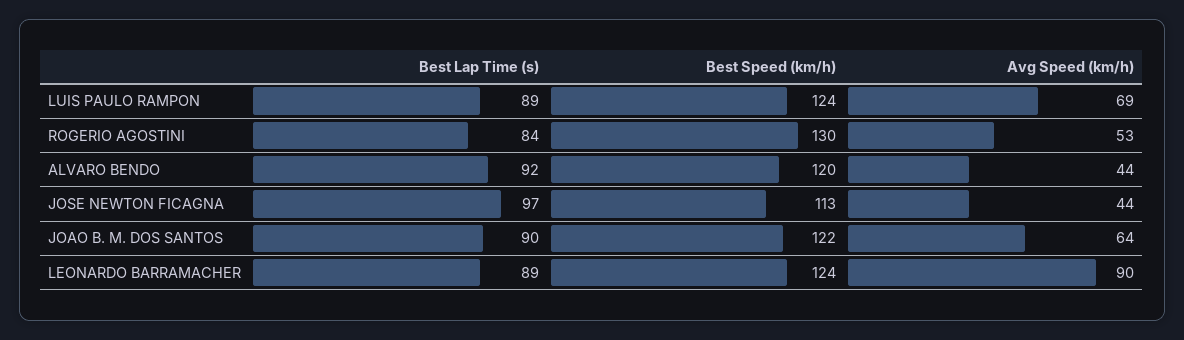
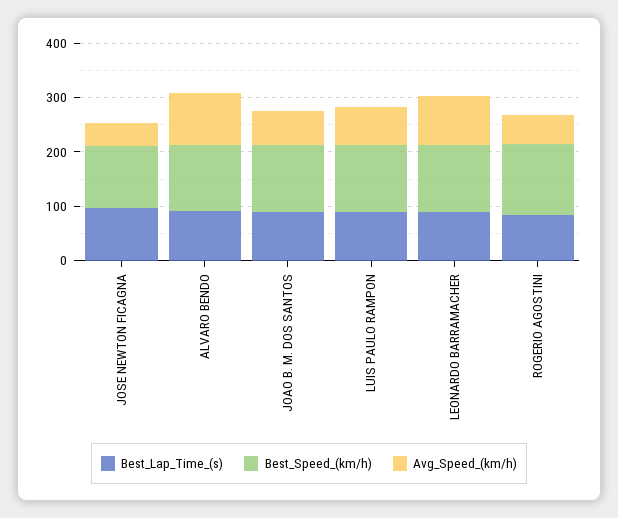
  {
    "Best Lap Time (s)": {
      "LUIS PAULO RAMPON": 89,
      "ROGERIO AGOSTINI": 84,
      "ALVARO BENDO": 92,
      "JOSE NEWTON FICAGNA": 97,
      "JOAO B. M. DOS SANTOS": 90,
      "LEONARDO BARRAMACHER": 89
    },
    "Best Speed (km/h)": {
      "LUIS PAULO RAMPON": 124,
      "ROGERIO AGOSTINI": 130,
      "ALVARO BENDO": 120,
      "JOSE NEWTON FICAGNA": 113,
      "JOAO B. M. DOS SANTOS": 122,
      "LEONARDO BARRAMACHER": 124
    },
    "Avg Speed (km/h)": {
      "LUIS PAULO RAMPON": 69,
      "ROGERIO AGOSTINI": 53,
-     "ALVARO BENDO": 44,
+     "ALVARO BENDO": 100,
      "JOSE NEWTON FICAGNA": 44,
      "JOAO B. M. DOS SANTOS": 64,
      "LEONARDO BARRAMACHER": 90
    }
  }

